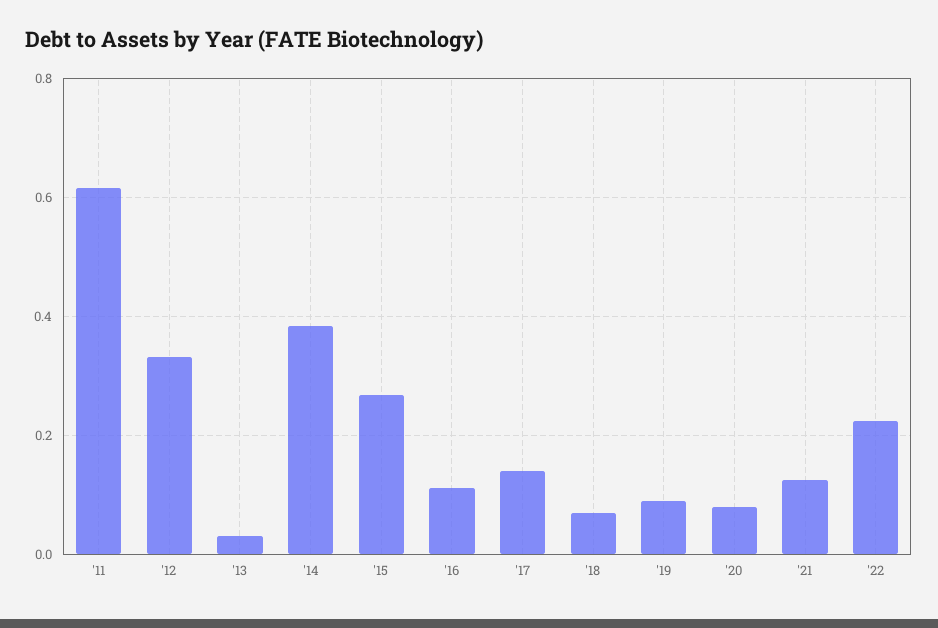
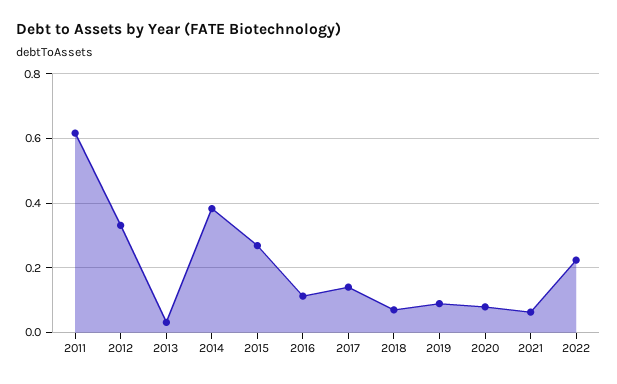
  {
    "'11": 0.62,
    "'12": 0.34,
    "'13": 0.04,
    "'14": 0.38,
    "'15": 0.26,
    "'16": 0.12,
    "'17": 0.14,
    "'18": 0.06,
    "'19": 0.08,
    "'20": 0.08,
-   "'21": 0.12,
+   "'21": 0.06,
    "'22": 0.22
  }

